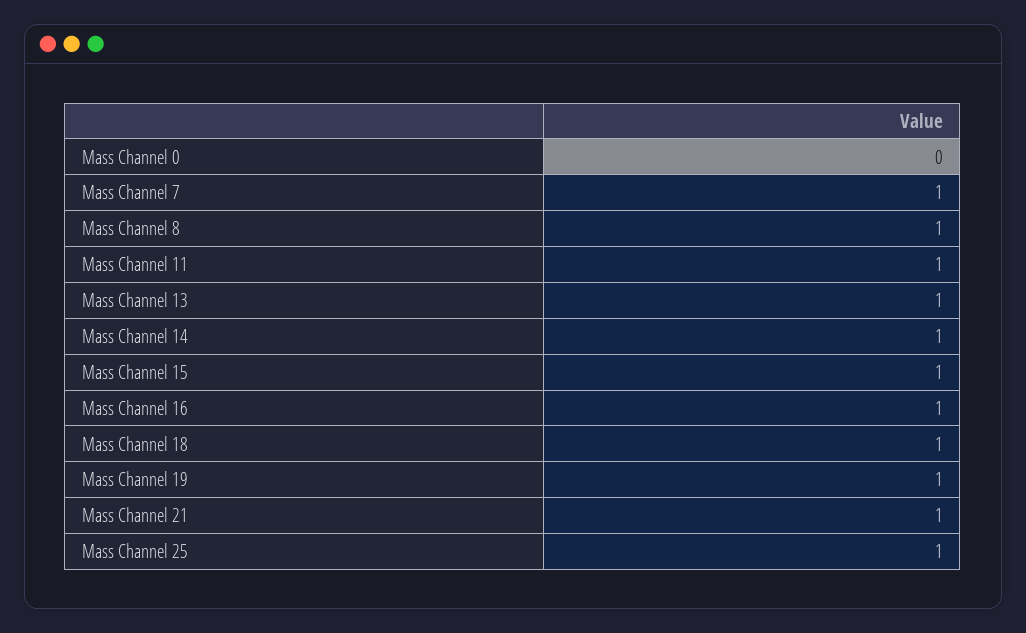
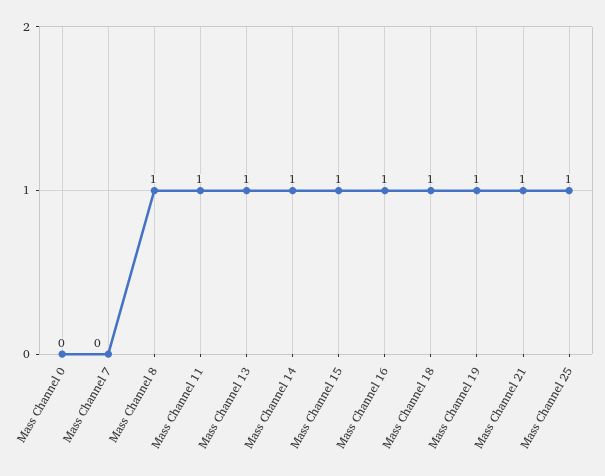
  {
    "Mass Channel 0": 0,
-   "Mass Channel 7": 1,
+   "Mass Channel 7": 0,
    "Mass Channel 8": 1,
    "Mass Channel 11": 1,
    "Mass Channel 13": 1,
    "Mass Channel 14": 1,
    "Mass Channel 15": 1,
    "Mass Channel 16": 1,
    "Mass Channel 18": 1,
    "Mass Channel 19": 1,
    "Mass Channel 21": 1,
    "Mass Channel 25": 1
  }

